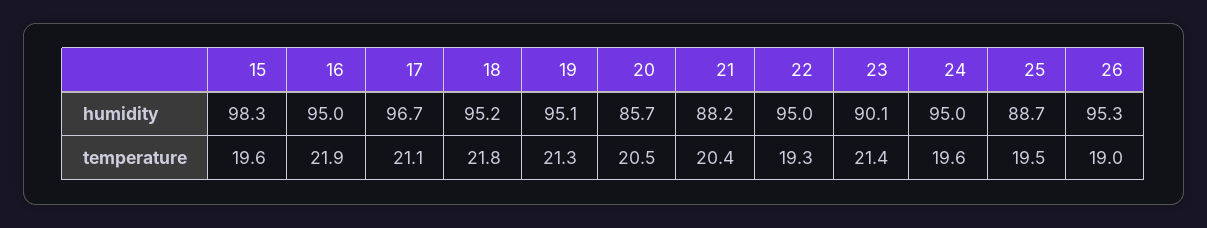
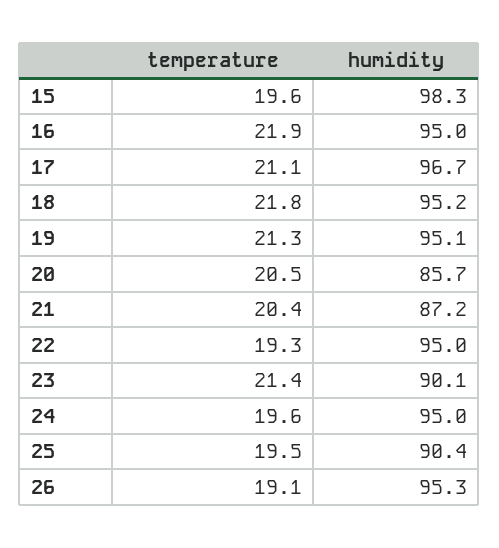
  {
    "15": {
      "humidity": 98.3,
      "temperature": 19.6
    },
    "16": {
      "humidity": 95,
      "temperature": 21.9
    },
    "17": {
      "humidity": 96.7,
      "temperature": 21.1
    },
    "18": {
      "humidity": 95.2,
      "temperature": 21.8
    },
    "19": {
      "humidity": 95.1,
      "temperature": 21.3
    },
    "20": {
      "humidity": 85.7,
      "temperature": 20.5
    },
    "21": {
-     "humidity": 88.2,
+     "humidity": 87.2,
      "temperature": 20.4
    },
    "22": {
      "humidity": 95,
      "temperature": 19.3
    },
    "23": {
      "humidity": 90.1,
      "temperature": 21.4
    },
    "24": {
      "humidity": 95,
      "temperature": 19.6
    },
    "25": {
-     "humidity": 88.7,
+     "humidity": 90.4,
      "temperature": 19.5
    },
    "26": {
      "humidity": 95.3,
-     "temperature": 19
+     "temperature": 19.1
    }
  }

